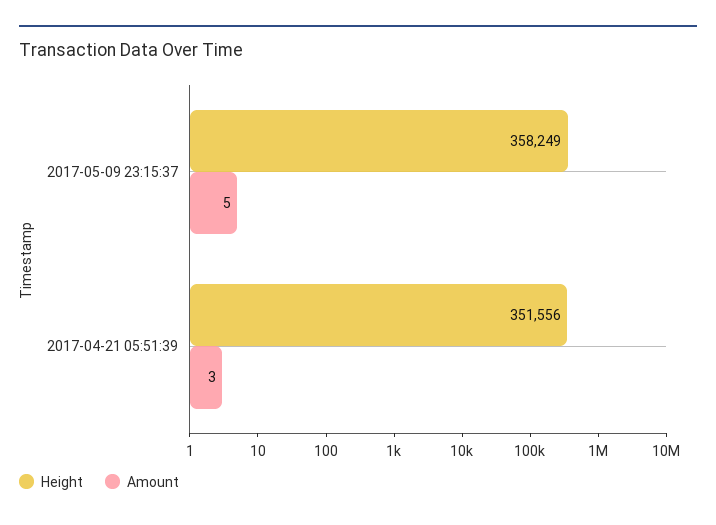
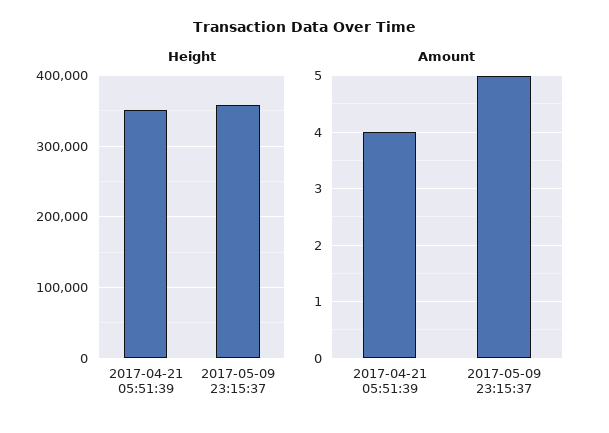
  {
    "Height": {
      "2017-05-09 23:15:37": 358249,
      "2017-04-21 05:51:39": 351556
    },
    "Amount": {
      "2017-05-09 23:15:37": 5,
-     "2017-04-21 05:51:39": 3
+     "2017-04-21 05:51:39": 4
    }
  }

